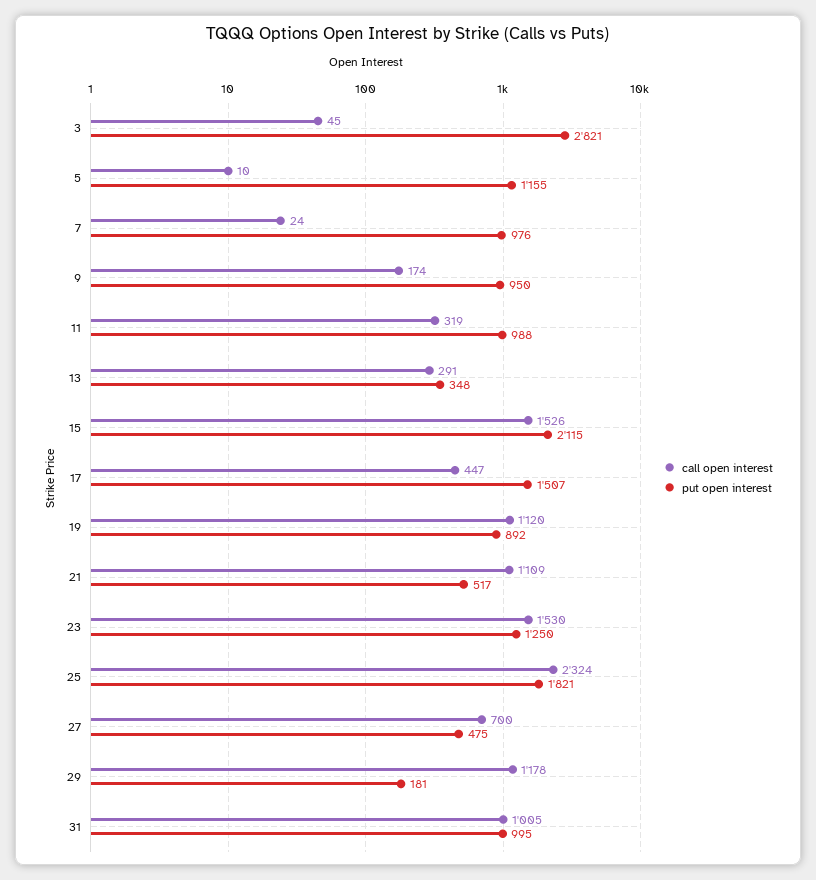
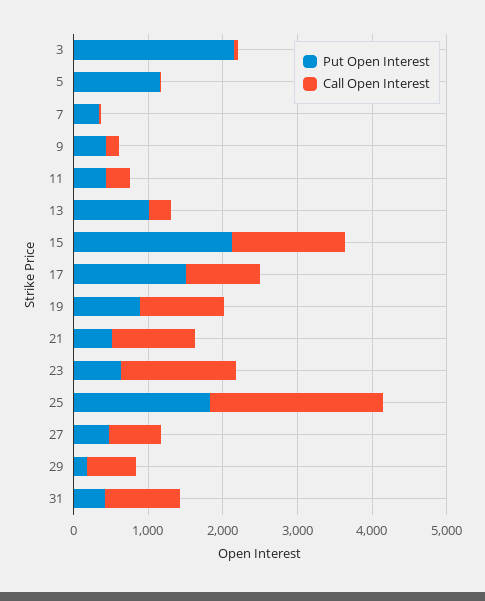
  {
    "call open interest": {
      "3": 45,
      "5": 10,
      "7": 24,
      "9": 174,
      "11": 319,
      "13": 291,
      "15": 1526,
-     "17": 447,
+     "17": 1000,
      "19": 1120,
      "21": 1109,
      "23": 1530,
      "25": 2324,
      "27": 700,
-     "29": 1178,
+     "29": 600,
      "31": 1005
    },
    "put open interest": {
-     "3": 2821,
+     "3": 2200,
      "5": 1155,
-     "7": 976,
+     "7": 400,
-     "9": 950,
+     "9": 400,
-     "11": 988,
+     "11": 400,
-     "13": 348,
+     "13": 1000,
      "15": 2115,
      "17": 1507,
      "19": 892,
      "21": 517,
-     "23": 1250,
+     "23": 600,
      "25": 1821,
      "27": 475,
      "29": 181,
-     "31": 995
+     "31": 400
    }
  }

